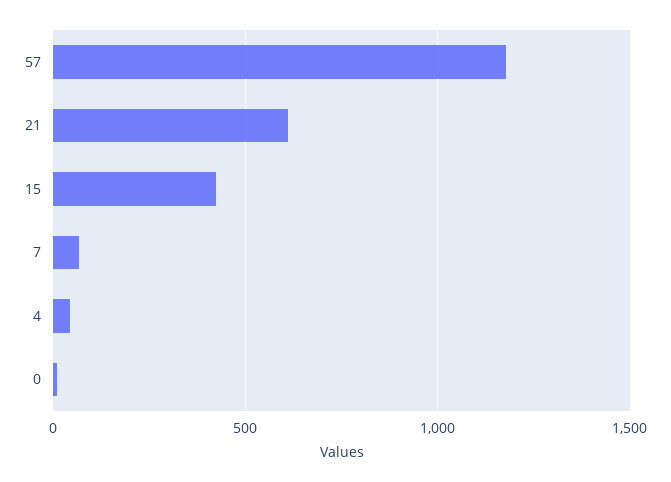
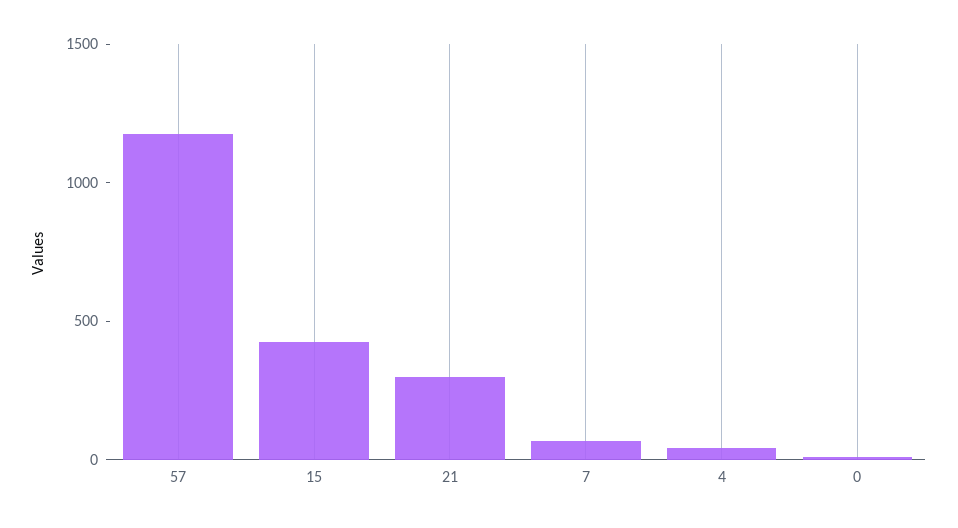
  {
    "57": 1200,
-   "21": 600,
+   "21": 300,
    "15": 400,
    "7": 50,
    "4": 50,
    "0": 0
  }

